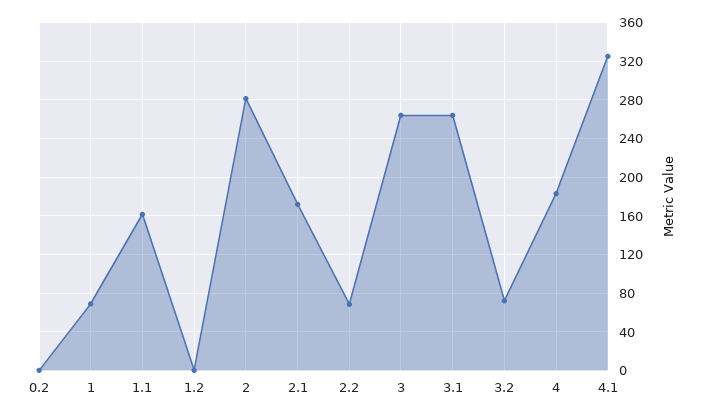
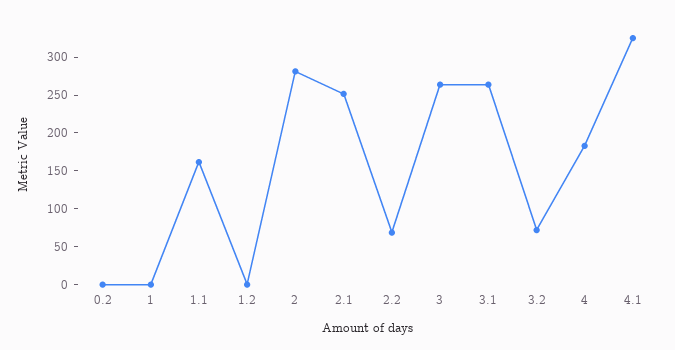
  {
    "0.2": 0,
-   "1": 70,
+   "1": 0,
    "1.1": 160,
    "1.2": 0,
    "2": 280,
-   "2.1": 170,
+   "2.1": 250,
    "2.2": 70,
    "3": 260,
    "3.1": 260,
    "3.2": 70,
    "4": 180,
    "4.1": 330
  }

